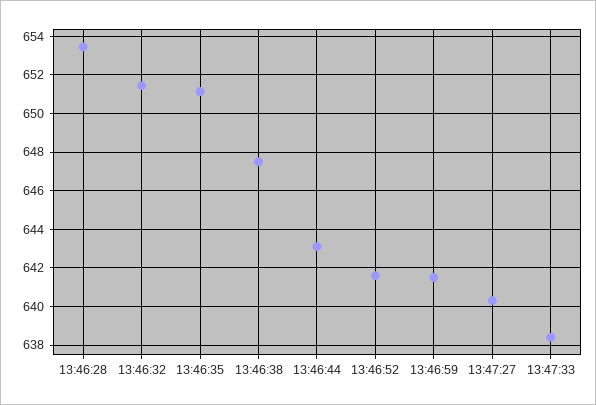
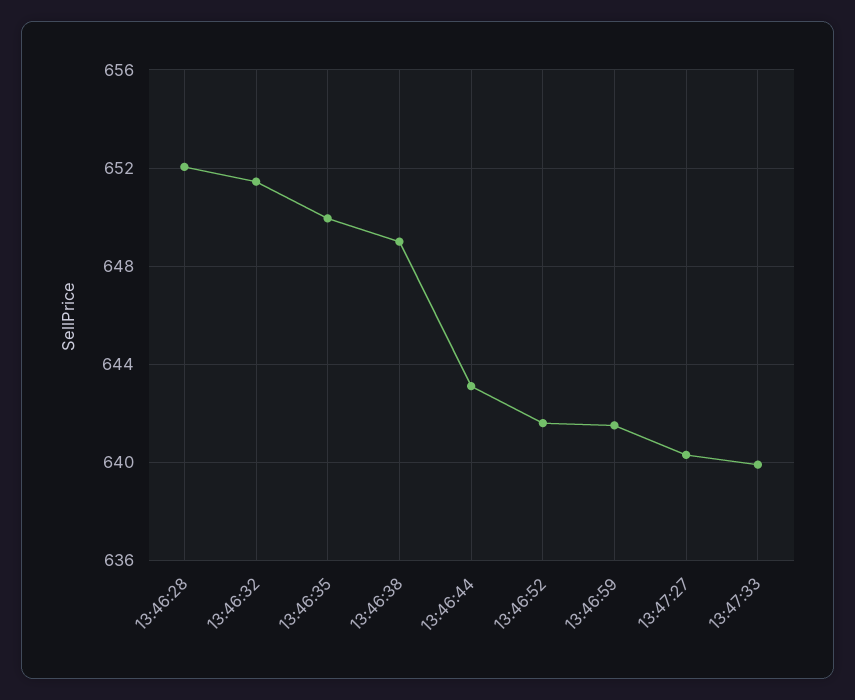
  {
-   "13:46:28": 653.5,
+   "13:46:28": 652,
    "13:46:32": 651.5,
-   "13:46:35": 651,
+   "13:46:35": 650,
-   "13:46:38": 647.5,
+   "13:46:38": 649,
    "13:46:44": 643,
    "13:46:52": 641.5,
    "13:46:59": 641.5,
    "13:47:27": 640.5,
-   "13:47:33": 638.5
+   "13:47:33": 640
  }

